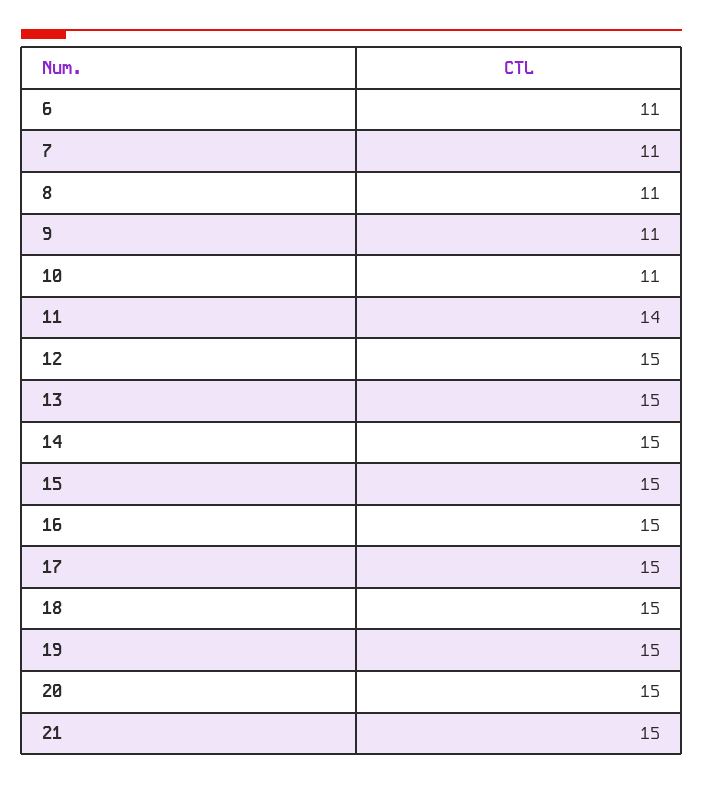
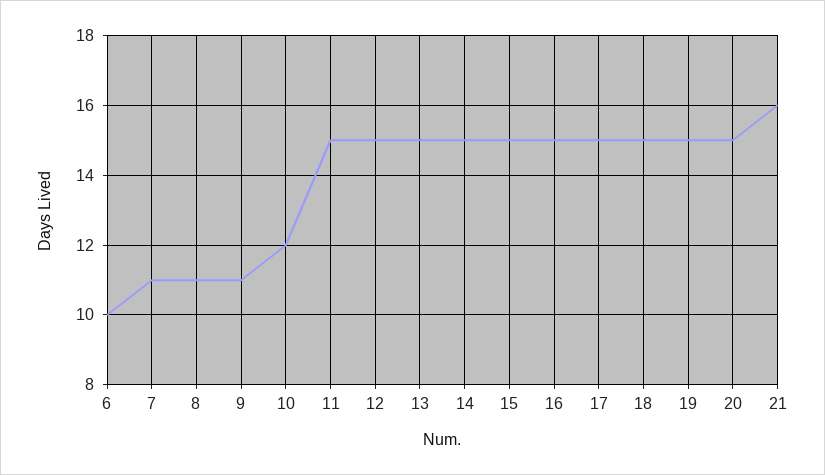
  {
-   "6": 11,
+   "6": 10,
    "7": 11,
    "8": 11,
    "9": 11,
-   "10": 11,
+   "10": 12,
-   "11": 14,
+   "11": 15,
    "12": 15,
    "13": 15,
    "14": 15,
    "15": 15,
    "16": 15,
    "17": 15,
    "18": 15,
    "19": 15,
    "20": 15,
-   "21": 15
+   "21": 16
  }

